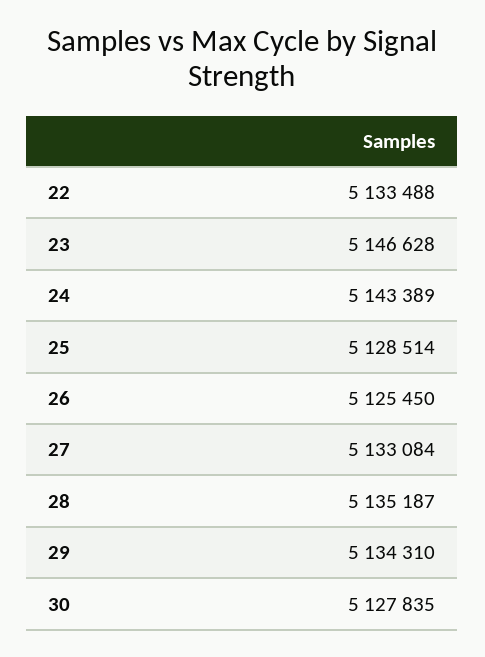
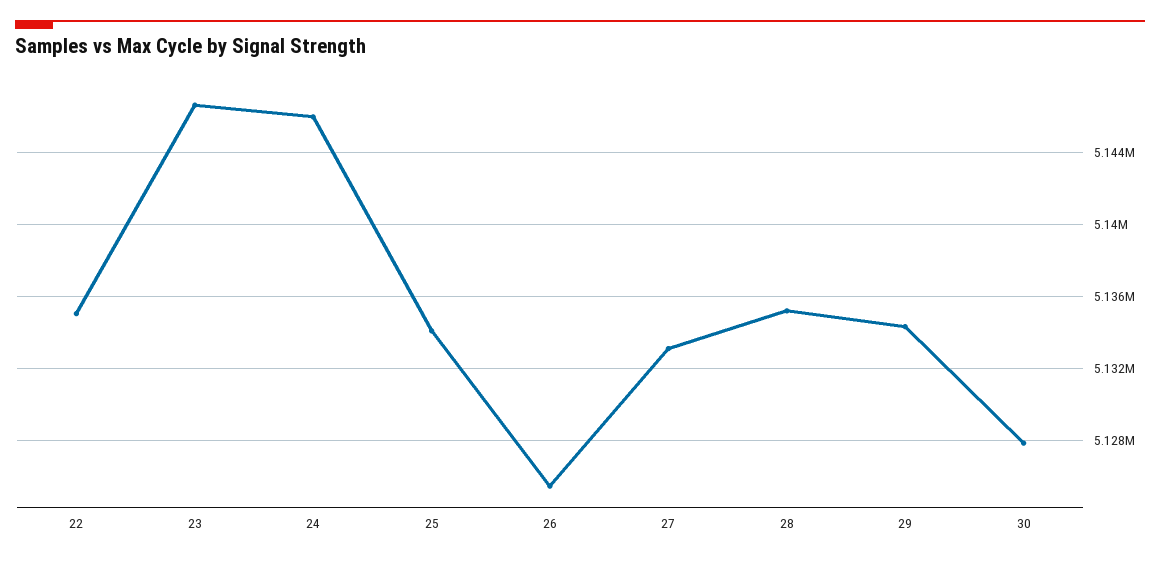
  {
-   "22": 5133488,
+   "22": 5135000,
    "23": 5146628,
-   "24": 5143389,
+   "24": 5146000,
-   "25": 5128514,
+   "25": 5134000,
    "26": 5125450,
    "27": 5133084,
    "28": 5135187,
    "29": 5134310,
    "30": 5127835
  }

